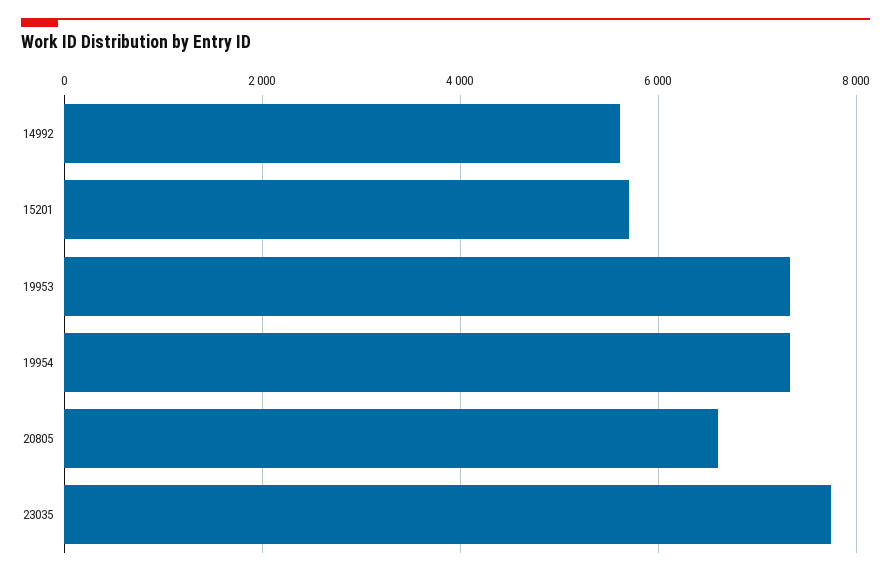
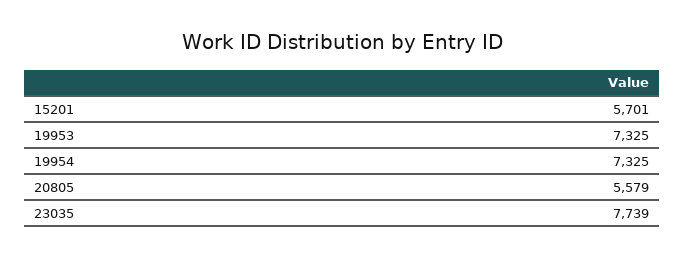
  {
-   "14992": 5600,
    "15201": 5701,
    "19953": 7325,
    "19954": 7325,
-   "20805": 6600,
+   "20805": 5579,
    "23035": 7739
  }

